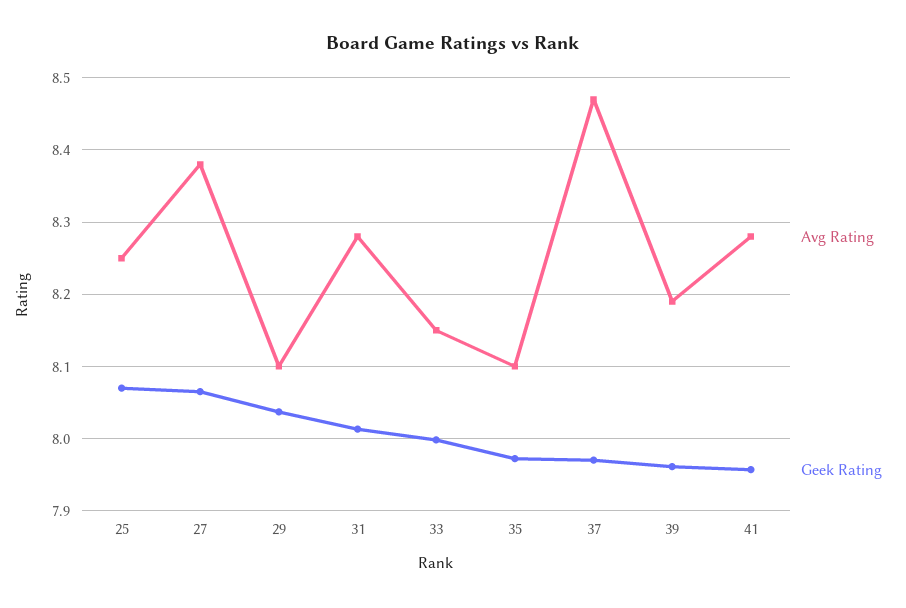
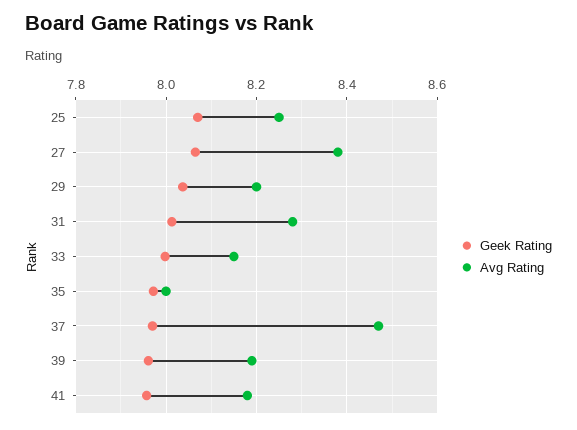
  {
    "Avg Rating": {
      "25": 8.25,
      "27": 8.38,
-     "29": 8.1,
+     "29": 8.2,
      "31": 8.28,
      "33": 8.15,
-     "35": 8.1,
+     "35": 8,
      "37": 8.47,
      "39": 8.19,
-     "41": 8.28
+     "41": 8.18
    },
    "Geek Rating": {
      "25": 8.07,
      "27": 8.07,
      "29": 8.04,
      "31": 8.01,
      "33": 8,
      "35": 7.97,
      "37": 7.97,
      "39": 7.96,
      "41": 7.96
    }
  }

